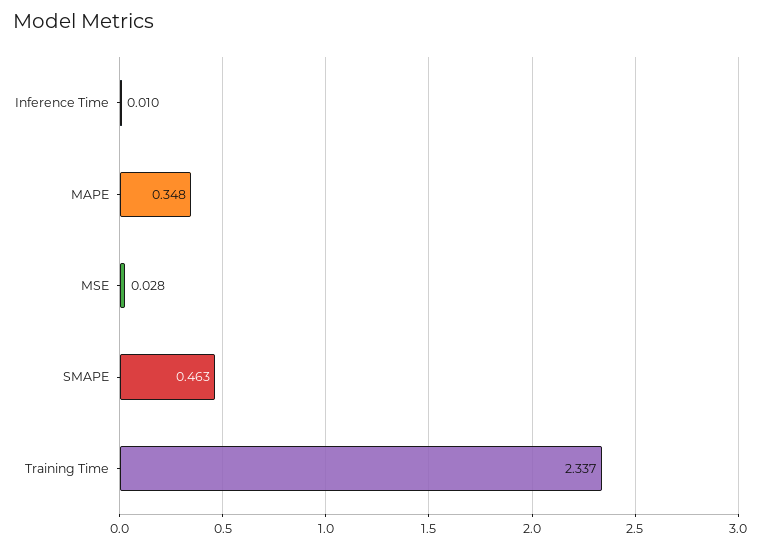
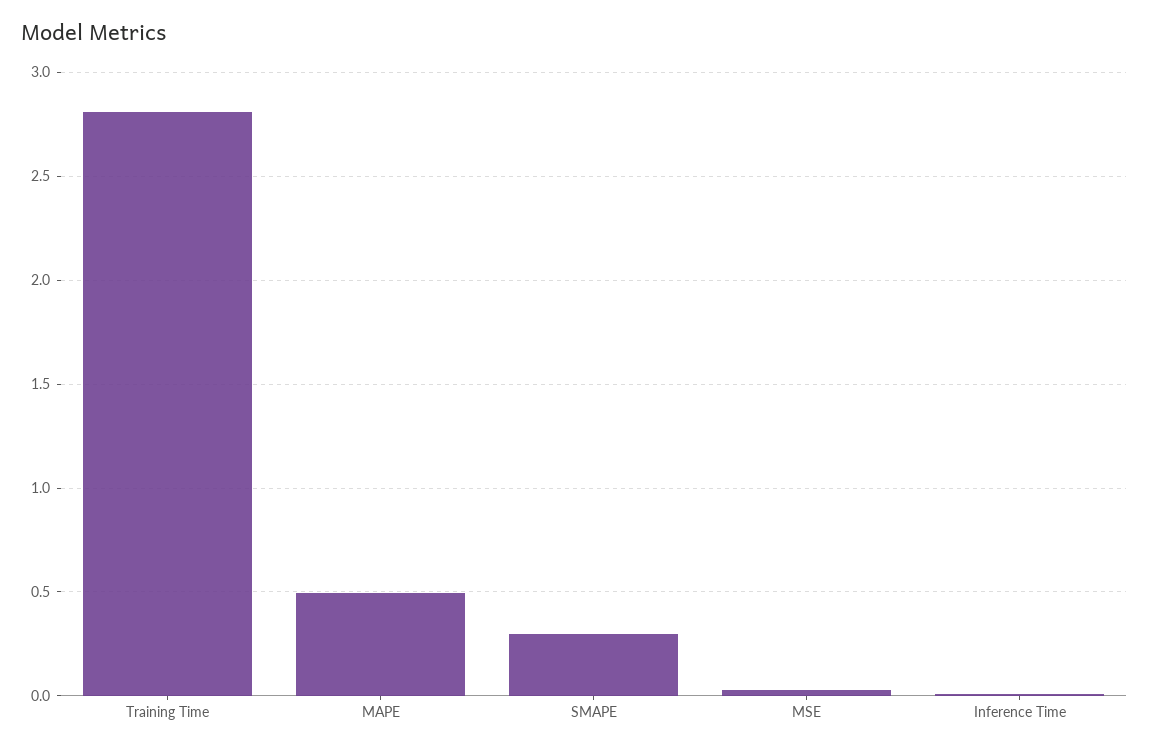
  {
    "Inference Time": 0.01,
-   "MAPE": 0.348,
+   "MAPE": 0.5,
    "MSE": 0.028,
-   "SMAPE": 0.463,
+   "SMAPE": 0.3,
-   "Training Time": 2.337
+   "Training Time": 2.8
  }

